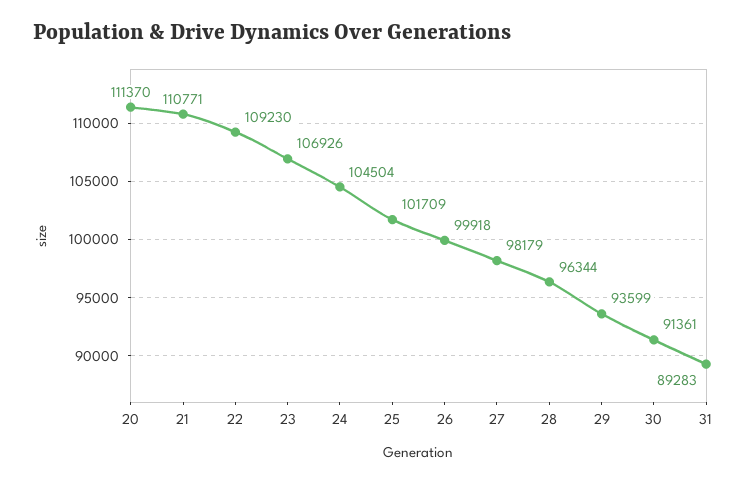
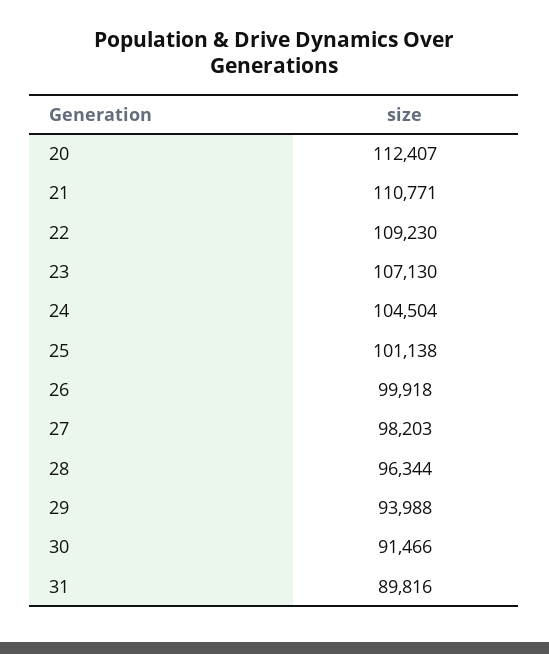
  {
-   "20": 111370,
+   "20": 112407,
    "21": 110771,
    "22": 109230,
-   "23": 106926,
+   "23": 107130,
    "24": 104504,
-   "25": 101709,
+   "25": 101138,
    "26": 99918,
-   "27": 98179,
+   "27": 98203,
    "28": 96344,
-   "29": 93599,
+   "29": 93988,
-   "30": 91361,
+   "30": 91466,
-   "31": 89283
+   "31": 89816
  }

